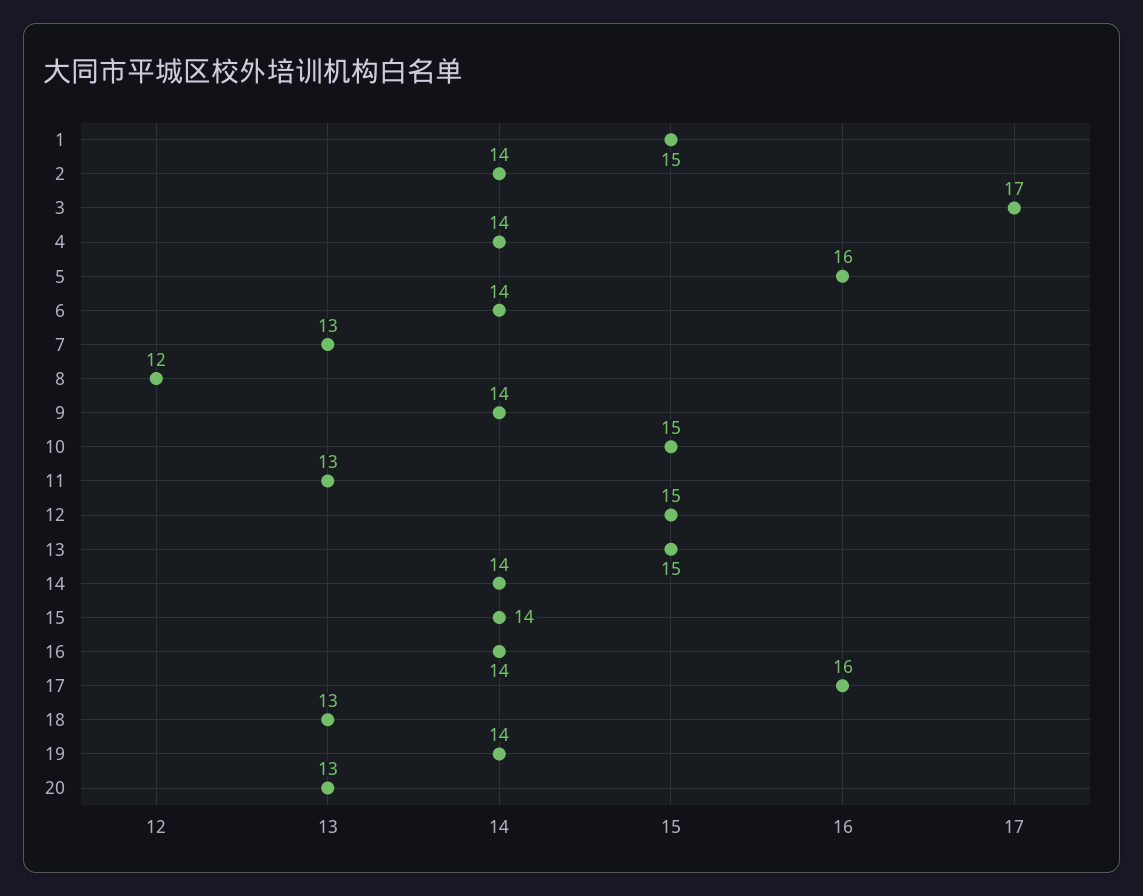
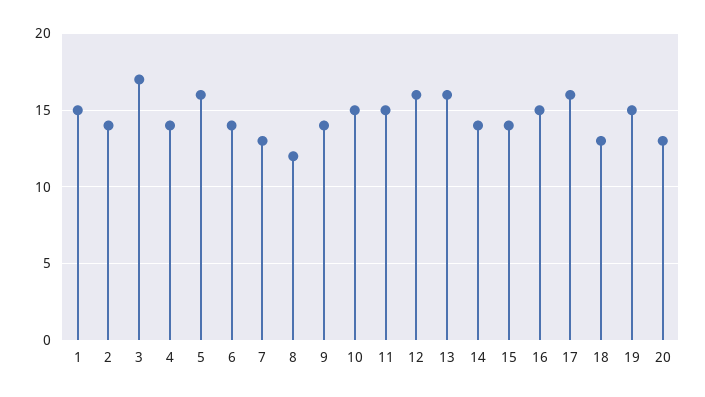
  {
    "1": 15,
    "2": 14,
    "3": 17,
    "4": 14,
    "5": 16,
    "6": 14,
    "7": 13,
    "8": 12,
    "9": 14,
    "10": 15,
-   "11": 13,
+   "11": 15,
-   "12": 15,
+   "12": 16,
-   "13": 15,
+   "13": 16,
    "14": 14,
    "15": 14,
-   "16": 14,
+   "16": 15,
    "17": 16,
    "18": 13,
-   "19": 14,
+   "19": 15,
    "20": 13
  }

